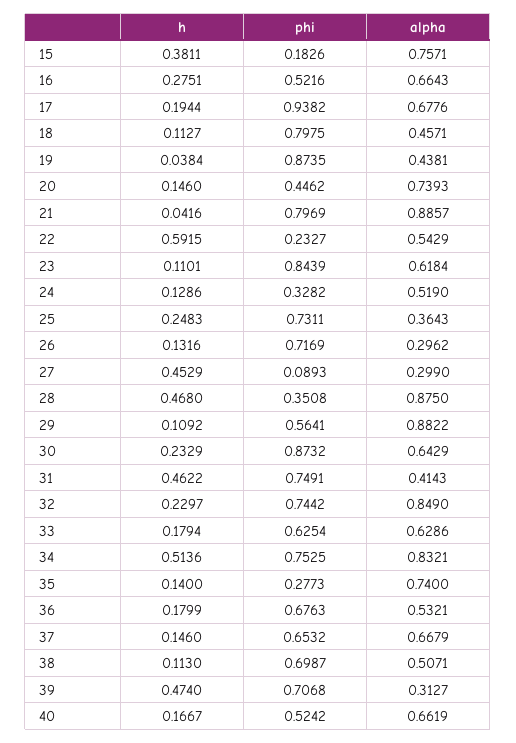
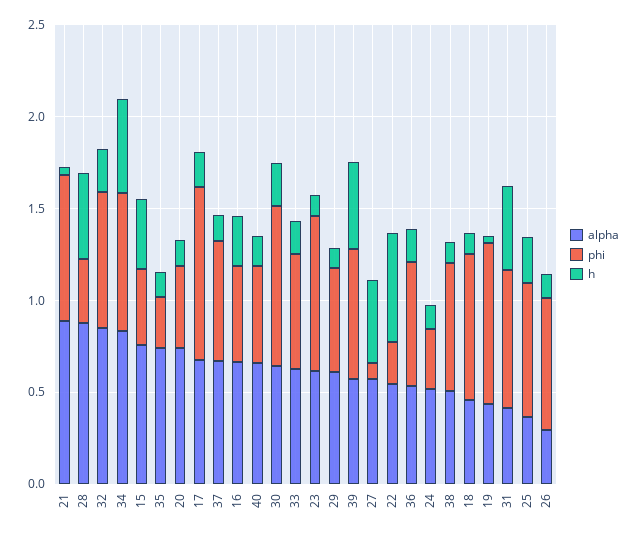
  {
    "h": {
      "15": 0.3811,
      "16": 0.2751,
      "17": 0.1944,
      "18": 0.1127,
      "19": 0.0384,
      "20": 0.146,
      "21": 0.0416,
      "22": 0.5915,
      "23": 0.1101,
      "24": 0.1286,
      "25": 0.2483,
      "26": 0.1316,
      "27": 0.4529,
      "28": 0.468,
      "29": 0.1092,
      "30": 0.2329,
      "31": 0.4622,
      "32": 0.2297,
      "33": 0.1794,
      "34": 0.5136,
      "35": 0.14,
      "36": 0.1799,
      "37": 0.146,
      "38": 0.113,
      "39": 0.474,
      "40": 0.1667
    },
    "phi": {
-     "15": 0.1826,
+     "15": 0.4,
      "16": 0.5216,
      "17": 0.9382,
      "18": 0.7975,
      "19": 0.8735,
      "20": 0.4462,
      "21": 0.7969,
      "22": 0.2327,
      "23": 0.8439,
      "24": 0.3282,
      "25": 0.7311,
      "26": 0.7169,
      "27": 0.0893,
      "28": 0.3508,
      "29": 0.5641,
      "30": 0.8732,
      "31": 0.7491,
      "32": 0.7442,
      "33": 0.6254,
      "34": 0.7525,
      "35": 0.2773,
      "36": 0.6763,
      "37": 0.6532,
      "38": 0.6987,
      "39": 0.7068,
      "40": 0.5242
    },
    "alpha": {
      "15": 0.7571,
      "16": 0.6643,
      "17": 0.6776,
      "18": 0.4571,
      "19": 0.4381,
      "20": 0.7393,
      "21": 0.8857,
      "22": 0.5429,
      "23": 0.6184,
      "24": 0.519,
      "25": 0.3643,
      "26": 0.2962,
-     "27": 0.299,
+     "27": 0.6,
      "28": 0.875,
-     "29": 0.8822,
+     "29": 0.6,
      "30": 0.6429,
      "31": 0.4143,
      "32": 0.849,
      "33": 0.6286,
      "34": 0.8321,
      "35": 0.74,
      "36": 0.5321,
      "37": 0.6679,
      "38": 0.5071,
-     "39": 0.3127,
+     "39": 0.6,
      "40": 0.6619
    }
  }

